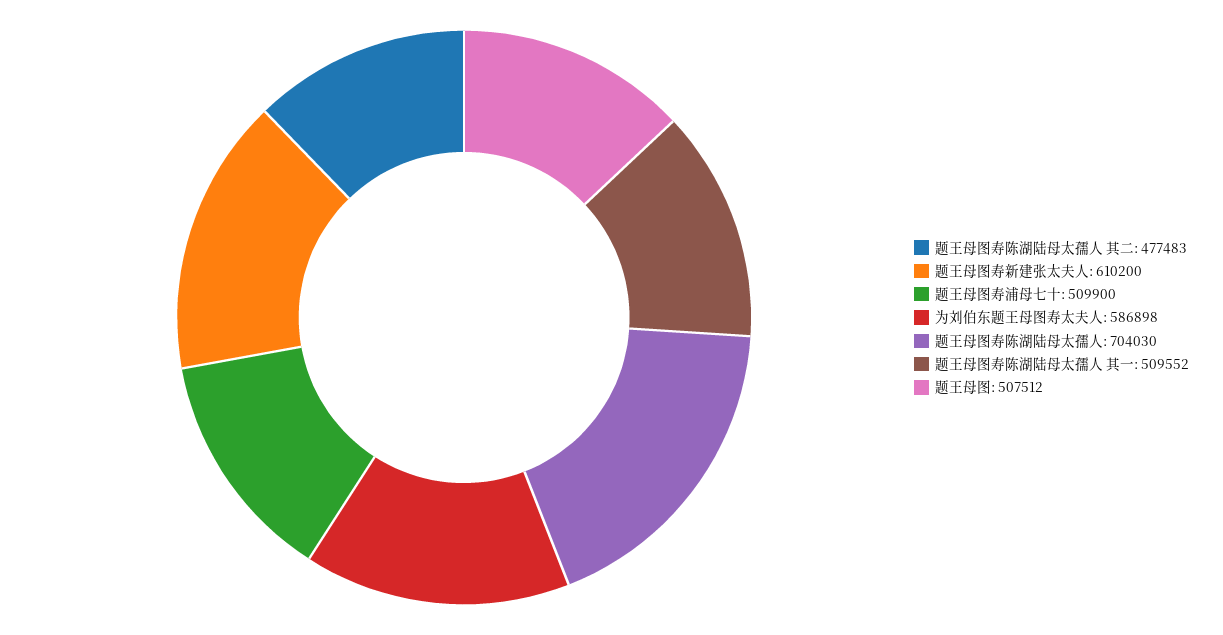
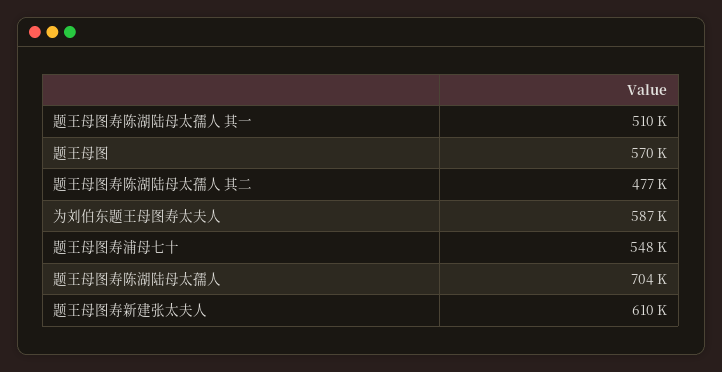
  {
    "题王母图寿陈湖陆母太孺人 其二": 477483,
    "题王母图寿新建张太夫人": 610200,
-   "题王母图寿浦母七十": 509900,
+   "题王母图寿浦母七十": 548000,
    "为刘伯东题王母图寿太夫人": 586898,
    "题王母图寿陈湖陆母太孺人": 704030,
    "题王母图寿陈湖陆母太孺人 其一": 509552,
-   "题王母图": 507512
+   "题王母图": 570000
  }

